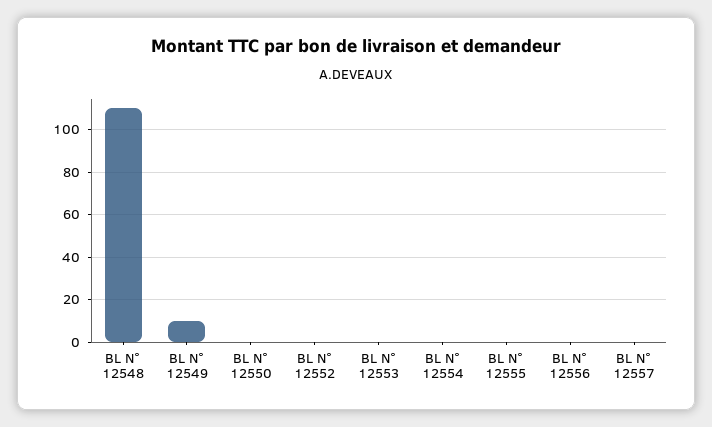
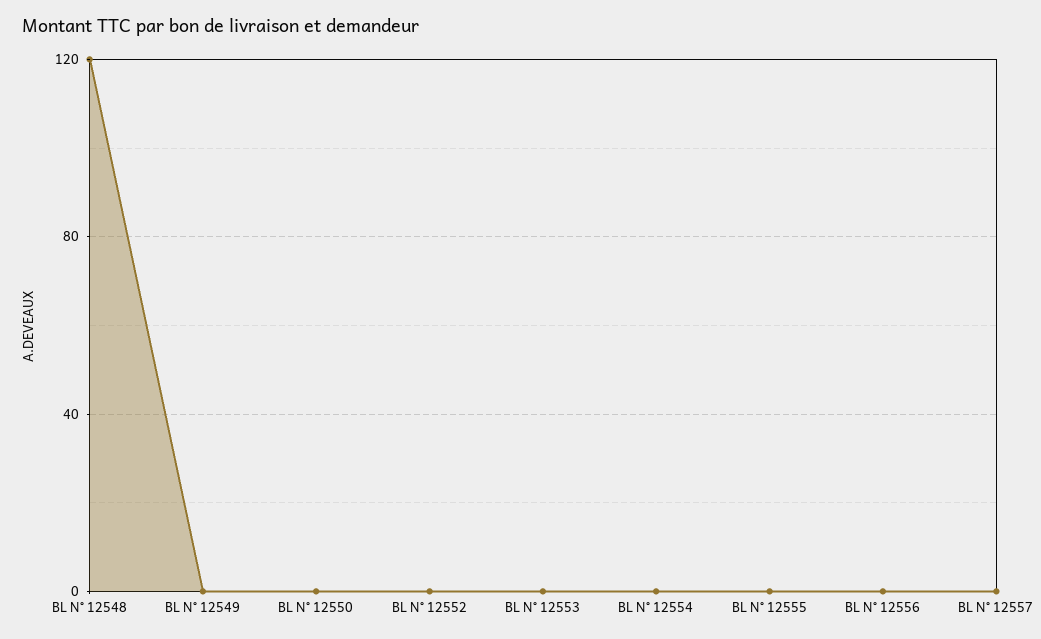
  {
-   "BL N° 12548": 110,
+   "BL N° 12548": 120,
-   "BL N° 12549": 10,
+   "BL N° 12549": 0,
    "BL N° 12550": 0,
    "BL N° 12552": 0,
    "BL N° 12553": 0,
    "BL N° 12554": 0,
    "BL N° 12555": 0,
    "BL N° 12556": 0,
    "BL N° 12557": 0
  }

